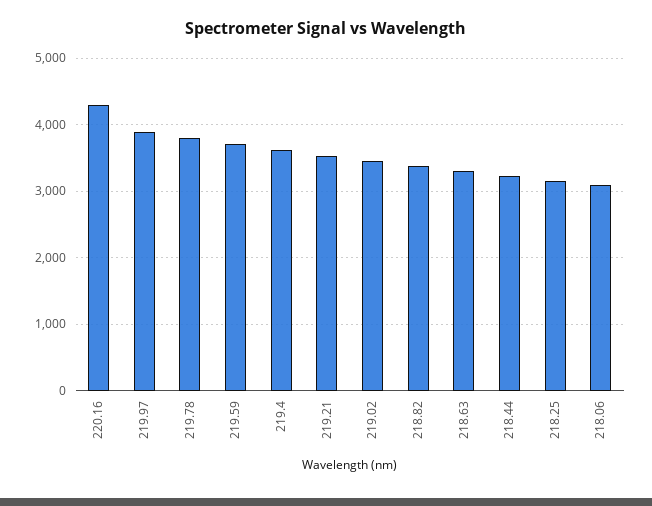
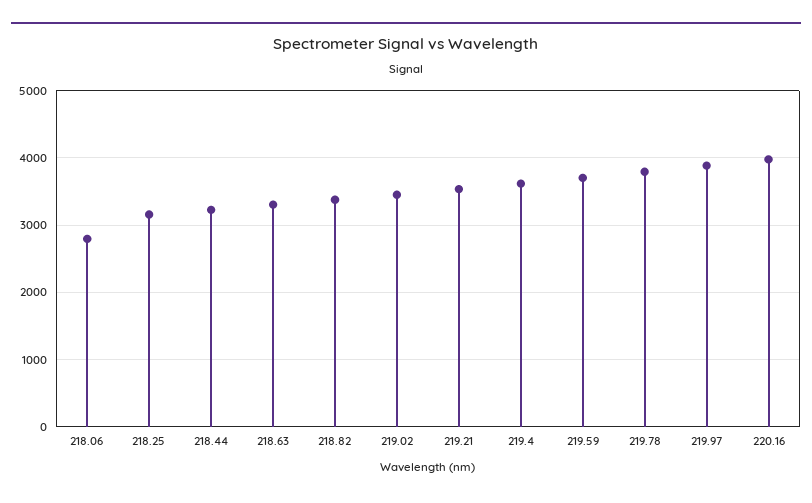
  {
-   "220.16": 4300,
+   "220.16": 4000,
    "219.97": 3900,
    "219.78": 3800,
    "219.59": 3700,
    "219.4": 3600,
    "219.21": 3500,
    "219.02": 3500,
    "218.82": 3400,
    "218.63": 3300,
    "218.44": 3200,
    "218.25": 3200,
-   "218.06": 3100
+   "218.06": 2800
  }

